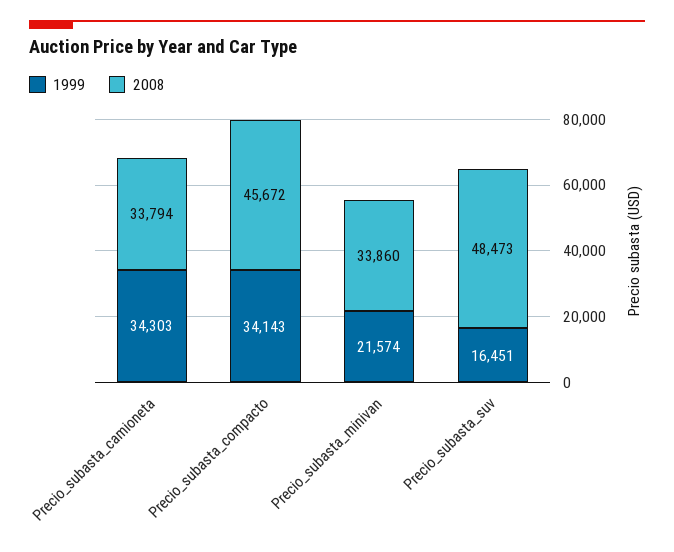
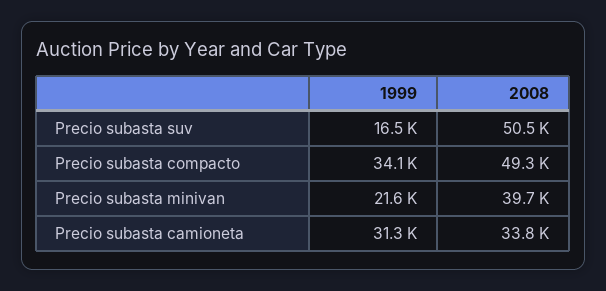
  {
    "1999": {
-     "Precio_subasta_camioneta": 34303,
+     "Precio_subasta_camioneta": 31300,
      "Precio_subasta_compacto": 34143,
      "Precio_subasta_minivan": 21574,
      "Precio_subasta_suv": 16451
    },
    "2008": {
      "Precio_subasta_camioneta": 33794,
-     "Precio_subasta_compacto": 45672,
+     "Precio_subasta_compacto": 49300,
-     "Precio_subasta_minivan": 33860,
+     "Precio_subasta_minivan": 39700,
-     "Precio_subasta_suv": 48473
+     "Precio_subasta_suv": 50500
    }
  }

